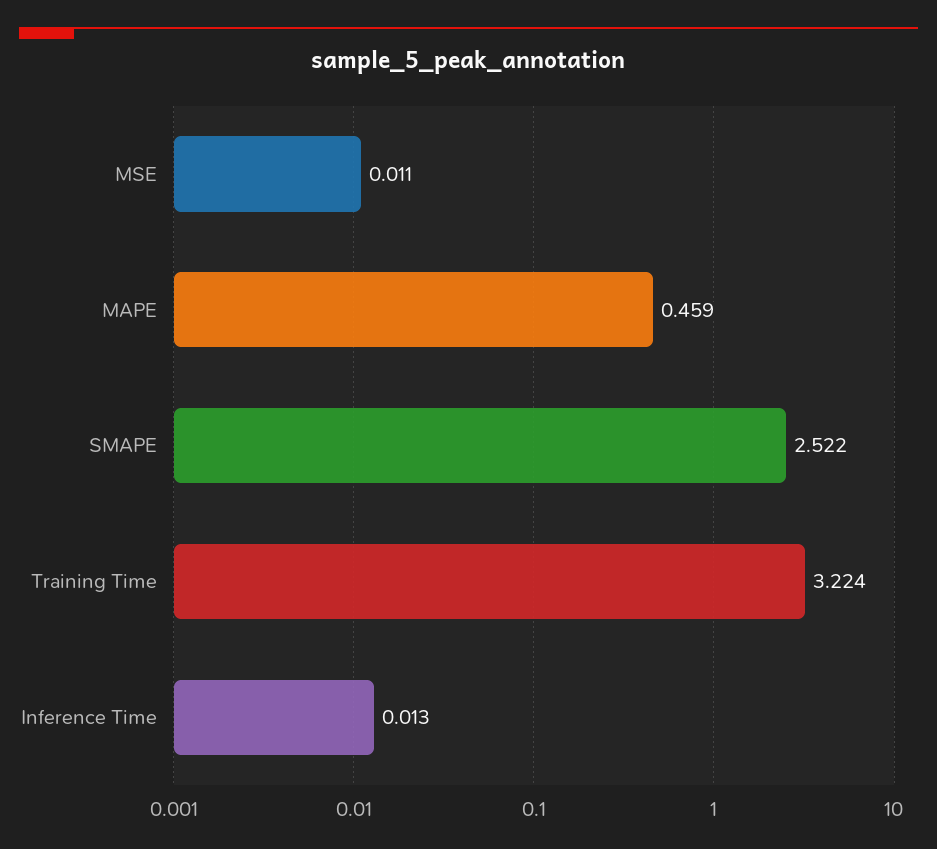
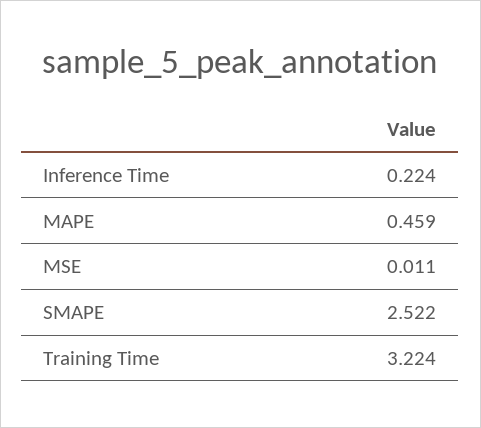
  {
    "MSE": 0.011,
    "MAPE": 0.459,
    "SMAPE": 2.522,
    "Training Time": 3.224,
-   "Inference Time": 0.013
+   "Inference Time": 0.224
  }

